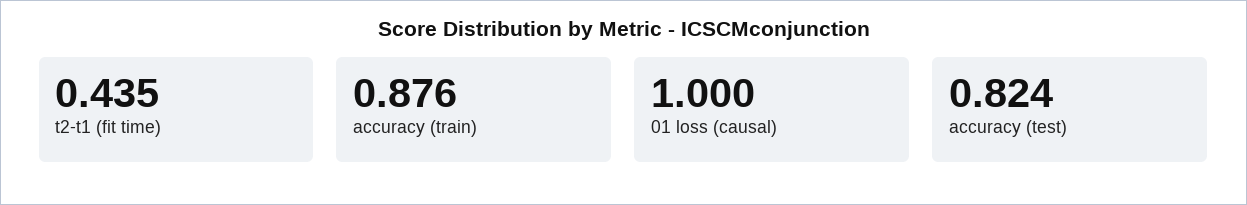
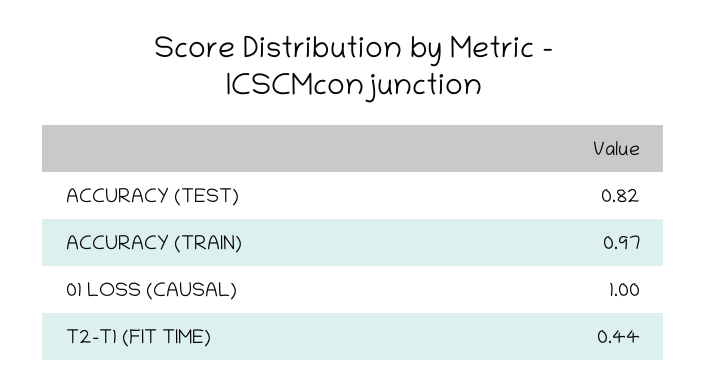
  {
    "t2-t1 (fit time)": 0.435,
-   "accuracy (train)": 0.876,
+   "accuracy (train)": 0.97,
    "01 loss (causal)": 1,
    "accuracy (test)": 0.824
  }

